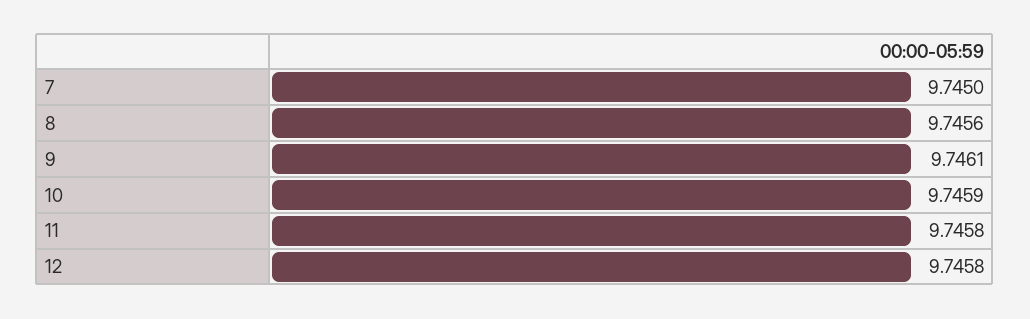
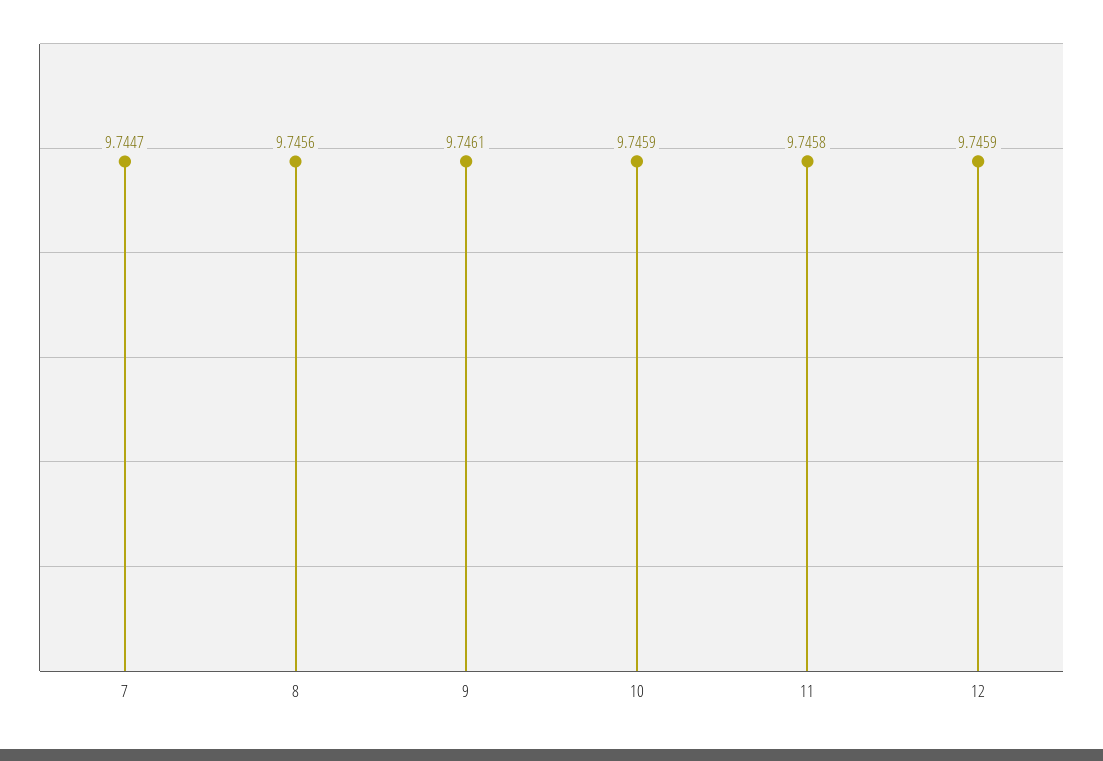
  {
-   "7": 9.745,
+   "7": 9.7447,
    "8": 9.7456,
    "9": 9.7461,
    "10": 9.7459,
    "11": 9.7458,
-   "12": 9.7458
+   "12": 9.7459
  }

